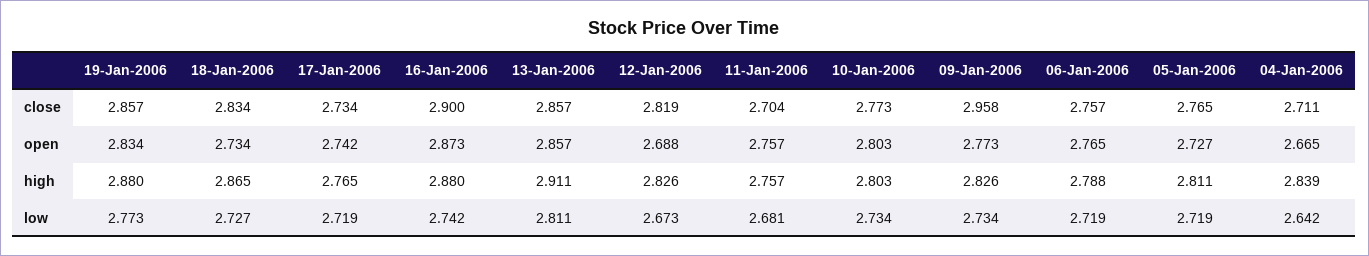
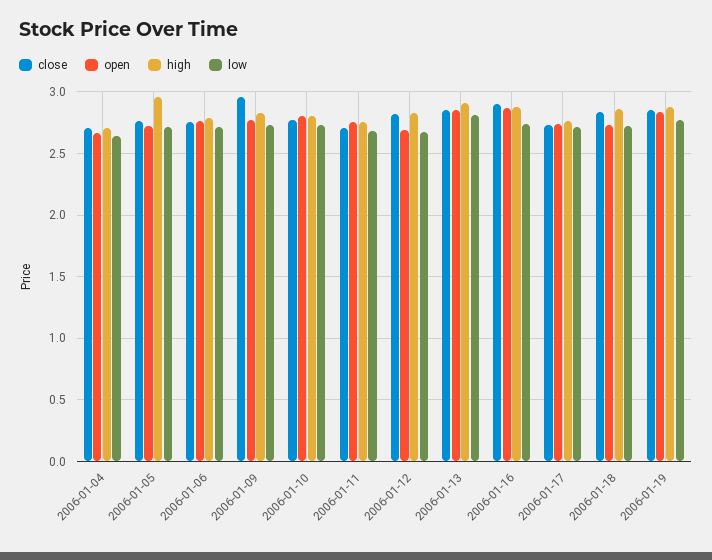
  {
    "close": {
      "19-Jan-2006": 2.857,
      "18-Jan-2006": 2.834,
      "17-Jan-2006": 2.734,
      "16-Jan-2006": 2.9,
      "13-Jan-2006": 2.857,
      "12-Jan-2006": 2.819,
      "11-Jan-2006": 2.704,
      "10-Jan-2006": 2.773,
      "09-Jan-2006": 2.958,
      "06-Jan-2006": 2.757,
      "05-Jan-2006": 2.765,
      "04-Jan-2006": 2.711
    },
    "open": {
      "19-Jan-2006": 2.834,
      "18-Jan-2006": 2.734,
      "17-Jan-2006": 2.742,
      "16-Jan-2006": 2.873,
      "13-Jan-2006": 2.857,
      "12-Jan-2006": 2.688,
      "11-Jan-2006": 2.757,
      "10-Jan-2006": 2.803,
      "09-Jan-2006": 2.773,
      "06-Jan-2006": 2.765,
      "05-Jan-2006": 2.727,
      "04-Jan-2006": 2.665
    },
    "high": {
      "19-Jan-2006": 2.88,
      "18-Jan-2006": 2.865,
      "17-Jan-2006": 2.765,
      "16-Jan-2006": 2.88,
      "13-Jan-2006": 2.911,
      "12-Jan-2006": 2.826,
      "11-Jan-2006": 2.757,
      "10-Jan-2006": 2.803,
      "09-Jan-2006": 2.826,
      "06-Jan-2006": 2.788,
-     "05-Jan-2006": 2.811,
+     "05-Jan-2006": 2.95,
-     "04-Jan-2006": 2.839
+     "04-Jan-2006": 2.7
    },
    "low": {
      "19-Jan-2006": 2.773,
      "18-Jan-2006": 2.727,
      "17-Jan-2006": 2.719,
      "16-Jan-2006": 2.742,
      "13-Jan-2006": 2.811,
      "12-Jan-2006": 2.673,
      "11-Jan-2006": 2.681,
      "10-Jan-2006": 2.734,
      "09-Jan-2006": 2.734,
      "06-Jan-2006": 2.719,
      "05-Jan-2006": 2.719,
      "04-Jan-2006": 2.642
    }
  }

